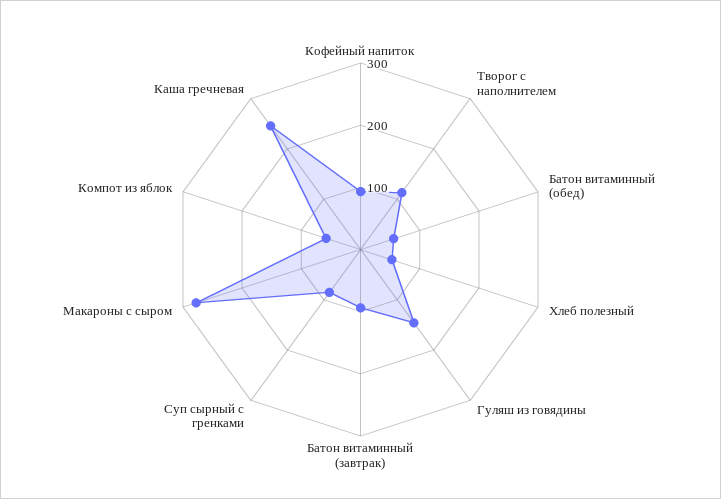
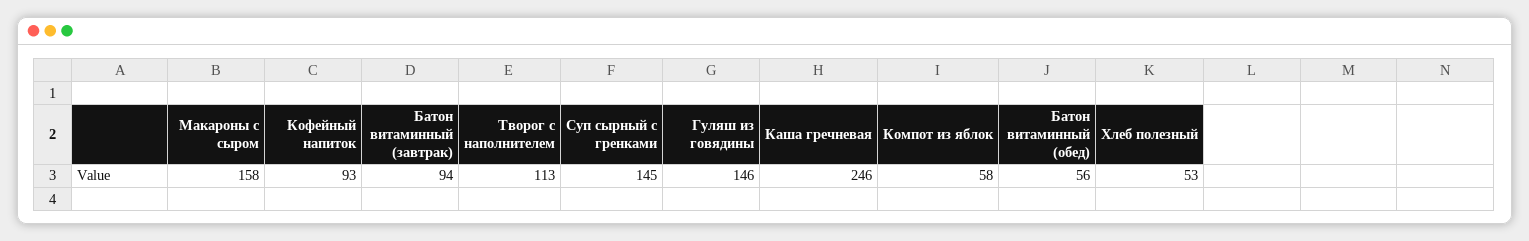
  {
    "Кофейный напиток": 93,
    "Творог с наполнителем": 113,
    "Батон витаминный (обед)": 56,
    "Хлеб полезный": 53,
    "Гуляш из говядины": 146,
    "Батон витаминный (завтрак)": 94,
-   "Суп сырный с гренками": 80,
+   "Суп сырный с гренками": 145,
-   "Макароны с сыром": 280,
+   "Макароны с сыром": 158,
    "Компот из яблок": 58,
    "Каша гречневая": 246
  }

